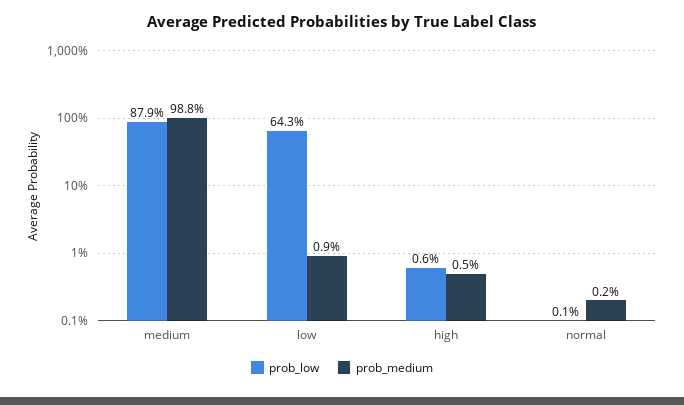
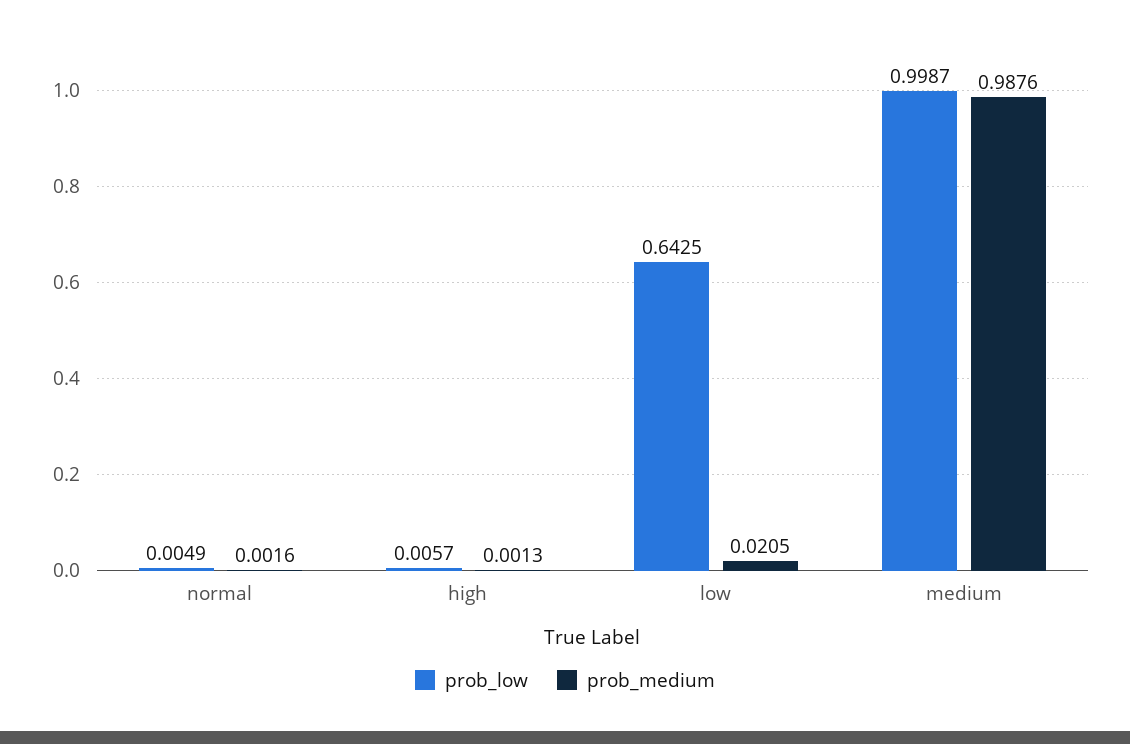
  {
    "prob_low": {
-     "medium": 0.879,
+     "medium": 0.9987,
      "low": 0.6425,
      "high": 0.0057,
-     "normal": 0.001
+     "normal": 0.0049
    },
    "prob_medium": {
      "medium": 0.9876,
-     "low": 0.009,
+     "low": 0.0205,
-     "high": 0.005,
+     "high": 0.0013,
      "normal": 0.0016
    }
  }

